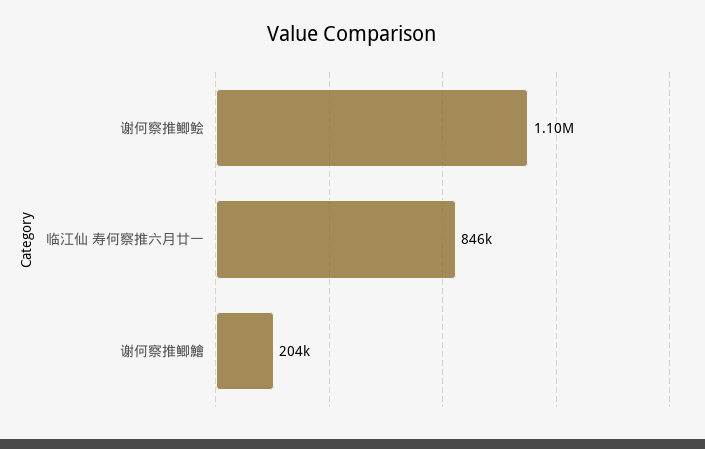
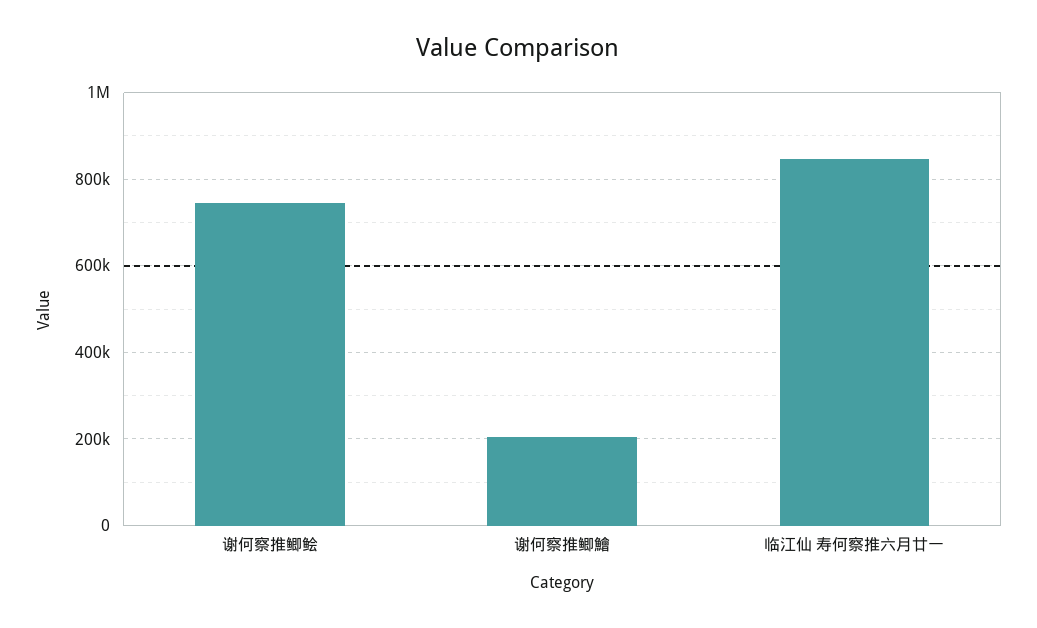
  {
-   "谢何察推鲫鲙": 1100000,
+   "谢何察推鲫鲙": 740000,
    "临江仙 寿何察推六月廿一": 846000,
    "谢何察推鲫鱠": 204000
  }

